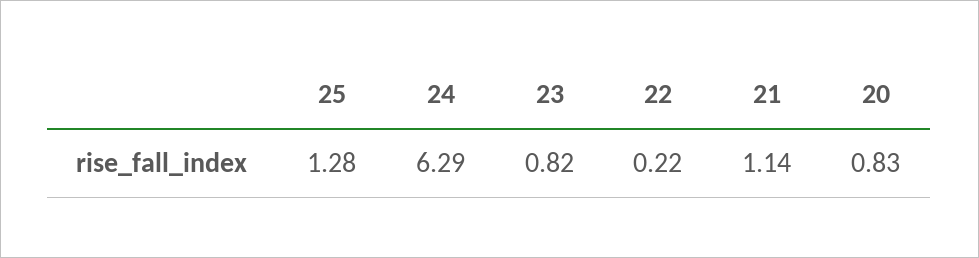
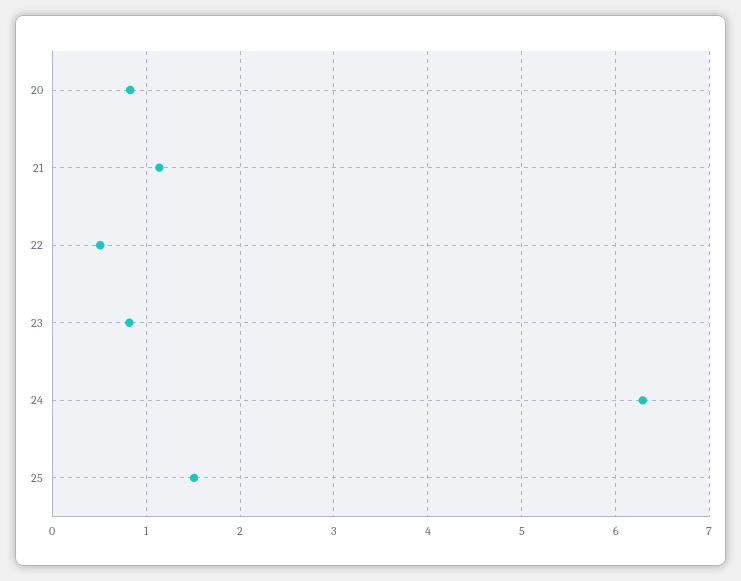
  {
-   "25": 1.28,
+   "25": 1.5,
    "24": 6.29,
    "23": 0.82,
-   "22": 0.22,
+   "22": 0.5,
    "21": 1.14,
    "20": 0.83
  }

